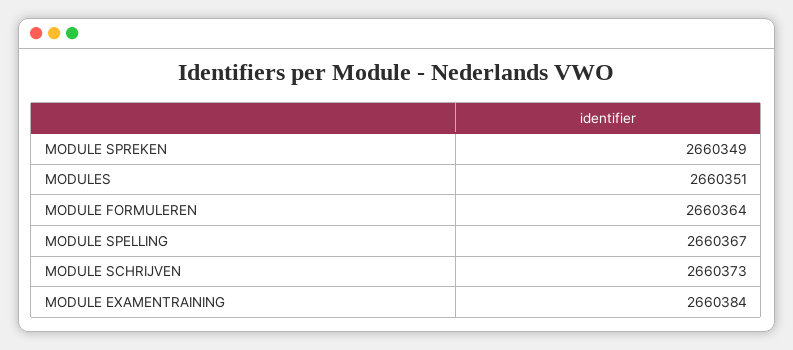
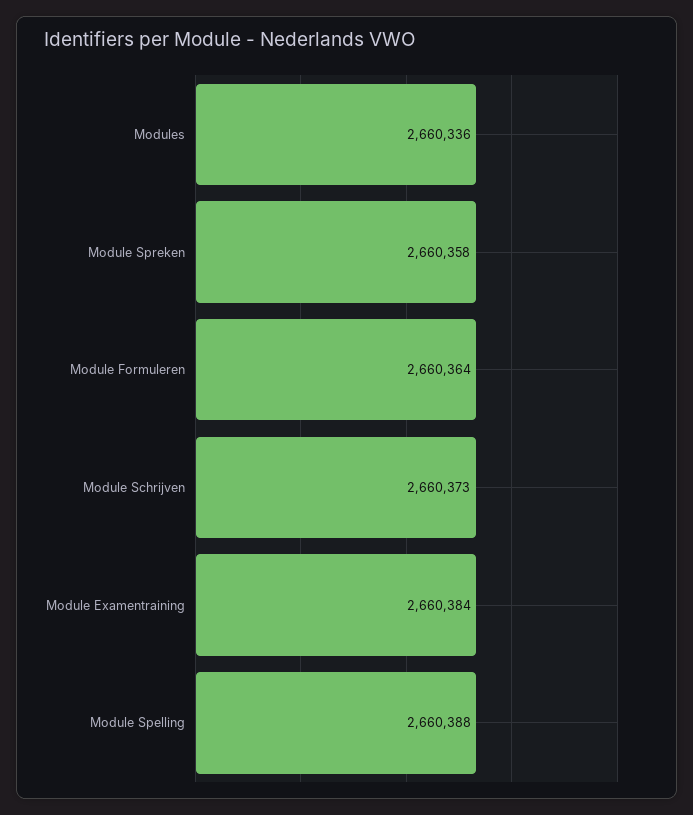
  {
-   "MODULE SPREKEN": 2660349,
+   "MODULE SPREKEN": 2660358,
-   "MODULES": 2660351,
+   "MODULES": 2660336,
    "MODULE FORMULEREN": 2660364,
-   "MODULE SPELLING": 2660367,
+   "MODULE SPELLING": 2660388,
    "MODULE SCHRIJVEN": 2660373,
    "MODULE EXAMENTRAINING": 2660384
  }

